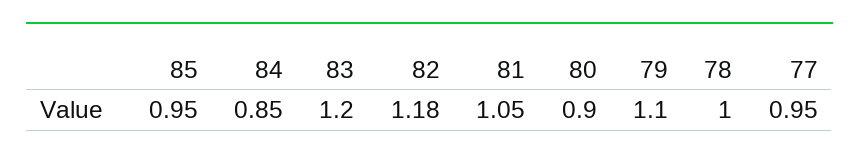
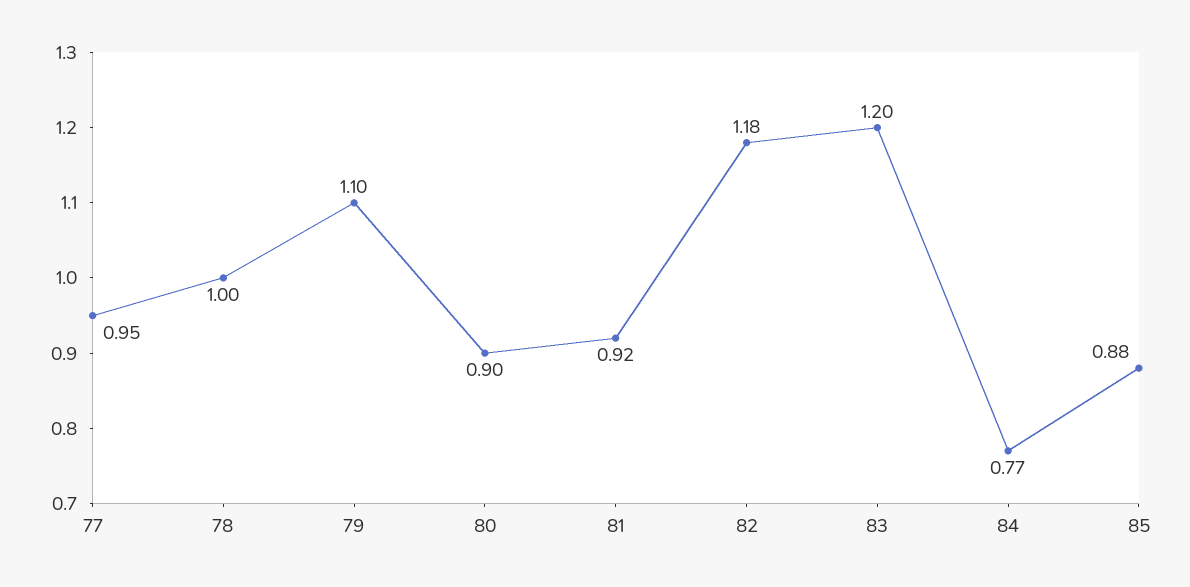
  {
-   "85": 0.95,
+   "85": 0.88,
-   "84": 0.85,
+   "84": 0.77,
    "83": 1.2,
    "82": 1.18,
-   "81": 1.05,
+   "81": 0.92,
    "80": 0.9,
    "79": 1.1,
    "78": 1,
    "77": 0.95
  }

